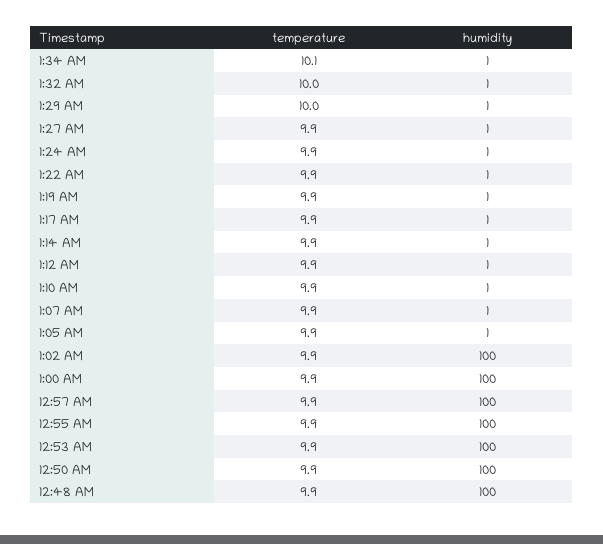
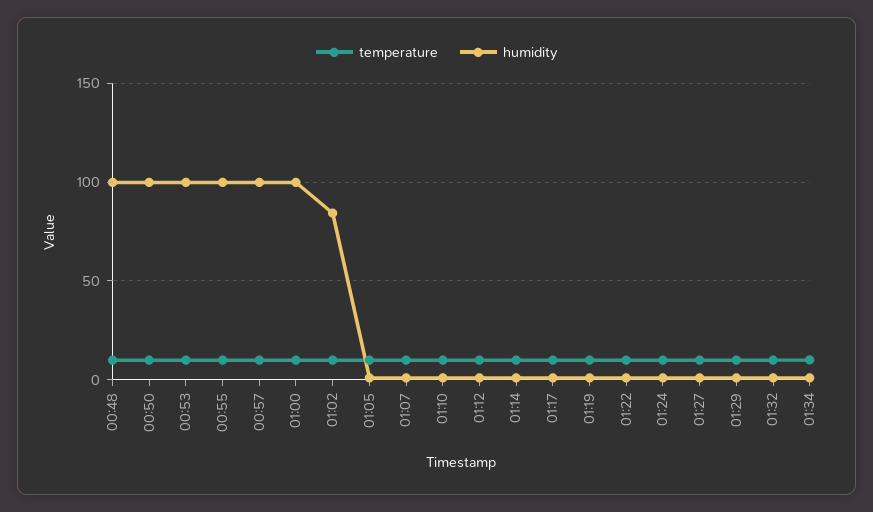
  {
    "temperature": {
      "1:34 AM": 10.1,
      "1:32 AM": 10,
      "1:29 AM": 10,
      "1:27 AM": 9.9,
      "1:24 AM": 9.9,
      "1:22 AM": 9.9,
      "1:19 AM": 9.9,
      "1:17 AM": 9.9,
      "1:14 AM": 9.9,
      "1:12 AM": 9.9,
      "1:10 AM": 9.9,
      "1:07 AM": 9.9,
      "1:05 AM": 9.9,
      "1:02 AM": 9.9,
      "1:00 AM": 9.9,
      "12:57 AM": 9.9,
      "12:55 AM": 9.9,
      "12:53 AM": 9.9,
      "12:50 AM": 9.9,
      "12:48 AM": 9.9
    },
    "humidity": {
      "1:34 AM": 1,
      "1:32 AM": 1,
      "1:29 AM": 1,
      "1:27 AM": 1,
      "1:24 AM": 1,
      "1:22 AM": 1,
      "1:19 AM": 1,
      "1:17 AM": 1,
      "1:14 AM": 1,
      "1:12 AM": 1,
      "1:10 AM": 1,
      "1:07 AM": 1,
      "1:05 AM": 1,
-     "1:02 AM": 100,
+     "1:02 AM": 85,
      "1:00 AM": 100,
      "12:57 AM": 100,
      "12:55 AM": 100,
      "12:53 AM": 100,
      "12:50 AM": 100,
      "12:48 AM": 100
    }
  }

